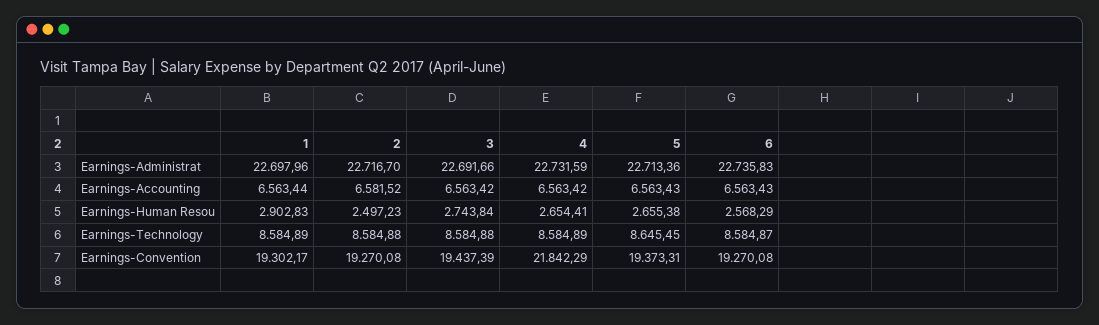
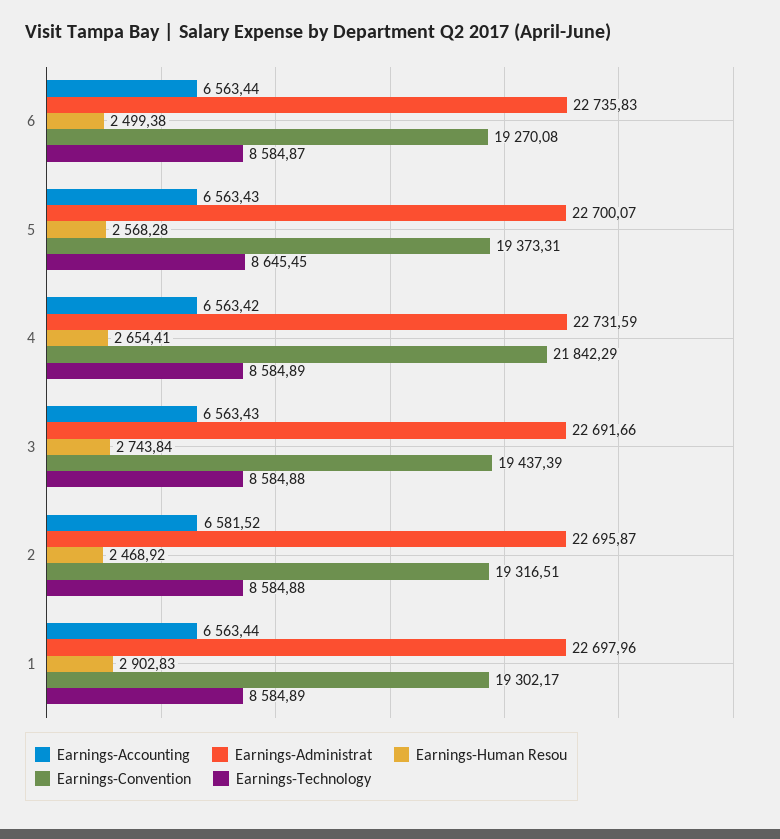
  {
    "Earnings-Administrat": {
      "1": 22697.96,
-     "2": 22716.7,
+     "2": 22695.87,
      "3": 22691.66,
      "4": 22731.59,
-     "5": 22713.36,
+     "5": 22700.07,
      "6": 22735.83
    },
    "Earnings-Accounting": {
      "1": 6563.44,
      "2": 6581.52,
-     "3": 6563.42,
+     "3": 6563.43,
      "4": 6563.42,
      "5": 6563.43,
-     "6": 6563.43
+     "6": 6563.44
    },
    "Earnings-Human Resou": {
      "1": 2902.83,
-     "2": 2497.23,
+     "2": 2468.92,
      "3": 2743.84,
      "4": 2654.41,
-     "5": 2655.38,
+     "5": 2568.28,
-     "6": 2568.29
+     "6": 2499.38
    },
    "Earnings-Technology": {
      "1": 8584.89,
      "2": 8584.88,
      "3": 8584.88,
      "4": 8584.89,
      "5": 8645.45,
      "6": 8584.87
    },
    "Earnings-Convention": {
      "1": 19302.17,
-     "2": 19270.08,
+     "2": 19316.51,
      "3": 19437.39,
      "4": 21842.29,
      "5": 19373.31,
      "6": 19270.08
    }
  }

